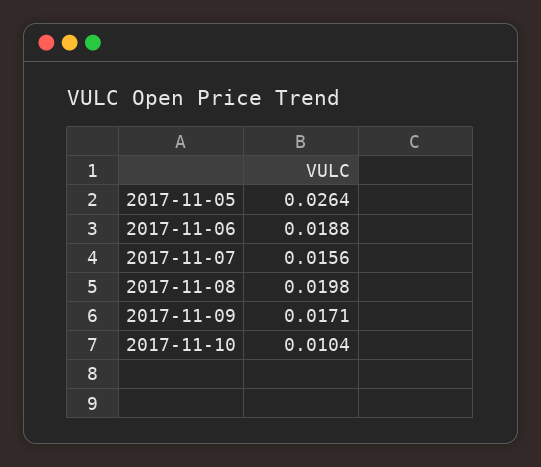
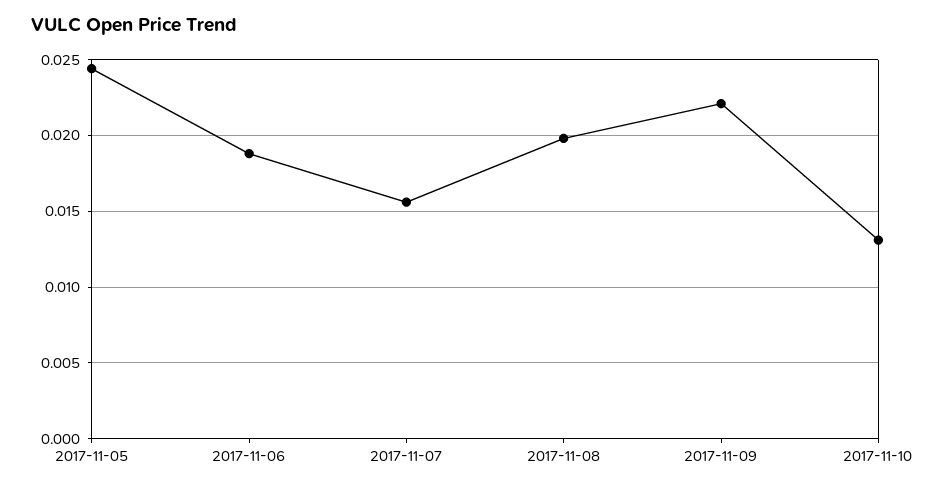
  {
-   "2017-11-05": 0.0264,
+   "2017-11-05": 0.0245,
    "2017-11-06": 0.0188,
    "2017-11-07": 0.0156,
    "2017-11-08": 0.0198,
-   "2017-11-09": 0.0171,
+   "2017-11-09": 0.022,
-   "2017-11-10": 0.0104
+   "2017-11-10": 0.013
  }

